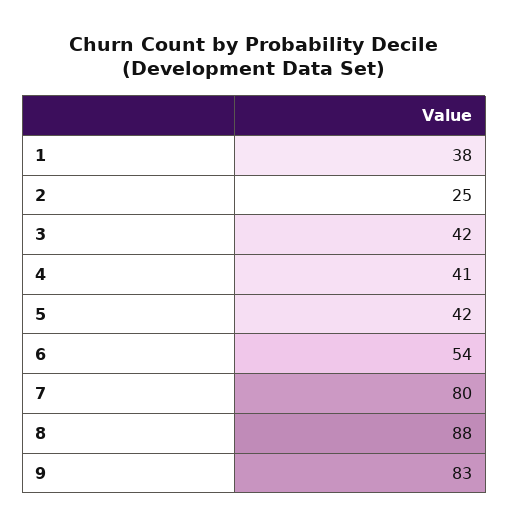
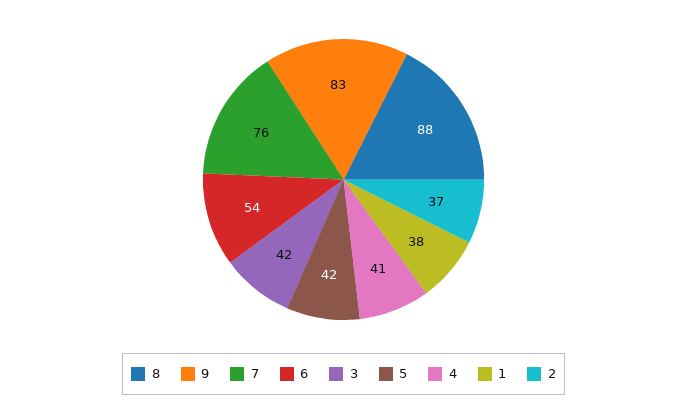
  {
    "1": 38,
-   "2": 25,
+   "2": 37,
    "3": 42,
    "4": 41,
    "5": 42,
    "6": 54,
-   "7": 80,
+   "7": 76,
    "8": 88,
    "9": 83
  }

